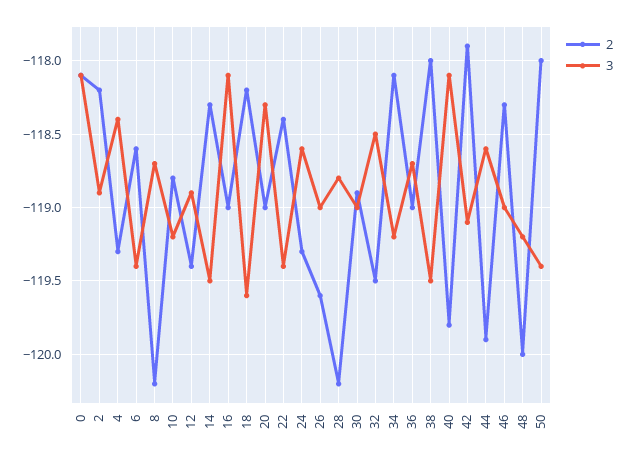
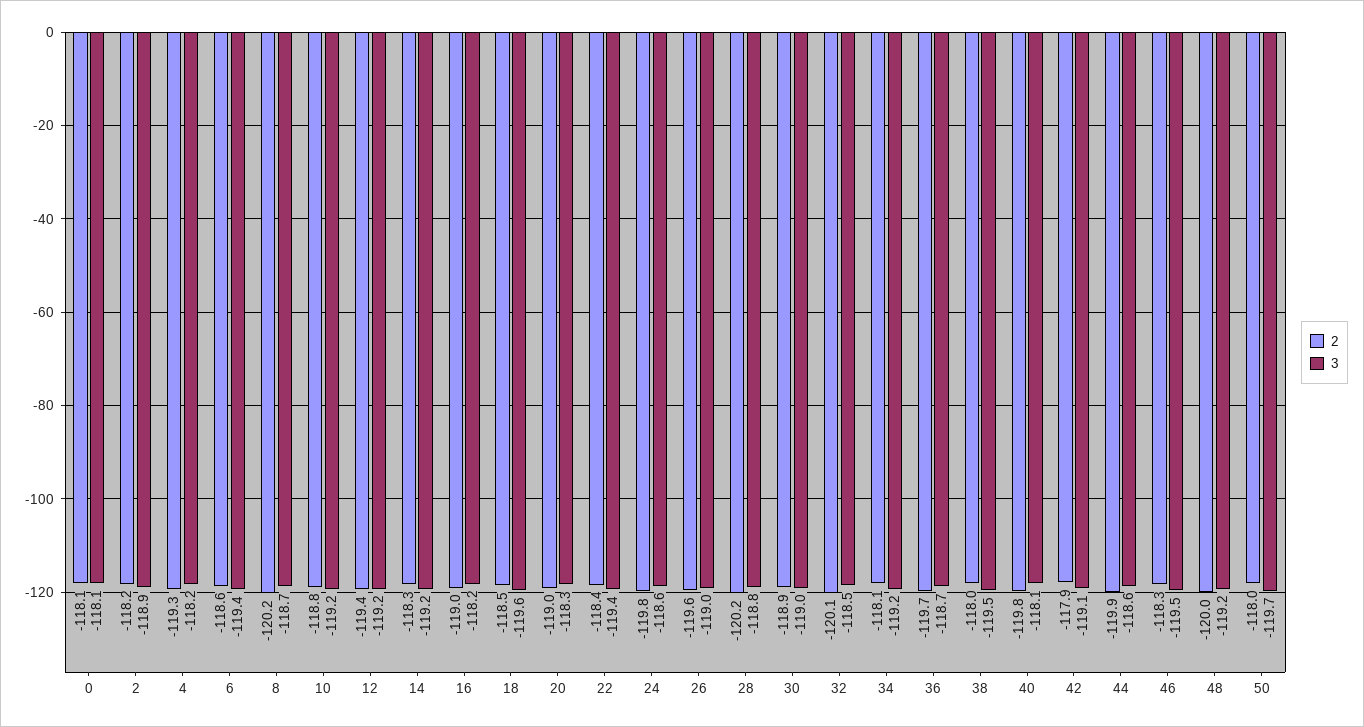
  {
    "2": {
      "0": -118.1,
      "2": -118.2,
      "4": -119.3,
      "6": -118.6,
      "8": -120.2,
      "10": -118.8,
      "12": -119.4,
      "14": -118.3,
      "16": -119,
-     "18": -118.2,
+     "18": -118.5,
      "20": -119,
      "22": -118.4,
-     "24": -119.3,
+     "24": -119.8,
      "26": -119.6,
      "28": -120.2,
      "30": -118.9,
-     "32": -119.5,
+     "32": -120.1,
      "34": -118.1,
-     "36": -119,
+     "36": -119.7,
      "38": -118,
      "40": -119.8,
      "42": -117.9,
      "44": -119.9,
      "46": -118.3,
      "48": -120,
      "50": -118
    },
    "3": {
      "0": -118.1,
      "2": -118.9,
-     "4": -118.4,
+     "4": -118.2,
      "6": -119.4,
      "8": -118.7,
      "10": -119.2,
-     "12": -118.9,
+     "12": -119.2,
-     "14": -119.5,
+     "14": -119.2,
-     "16": -118.1,
+     "16": -118.2,
      "18": -119.6,
      "20": -118.3,
      "22": -119.4,
      "24": -118.6,
      "26": -119,
      "28": -118.8,
      "30": -119,
      "32": -118.5,
      "34": -119.2,
      "36": -118.7,
      "38": -119.5,
      "40": -118.1,
      "42": -119.1,
      "44": -118.6,
-     "46": -119,
+     "46": -119.5,
      "48": -119.2,
-     "50": -119.4
+     "50": -119.7
    }
  }

